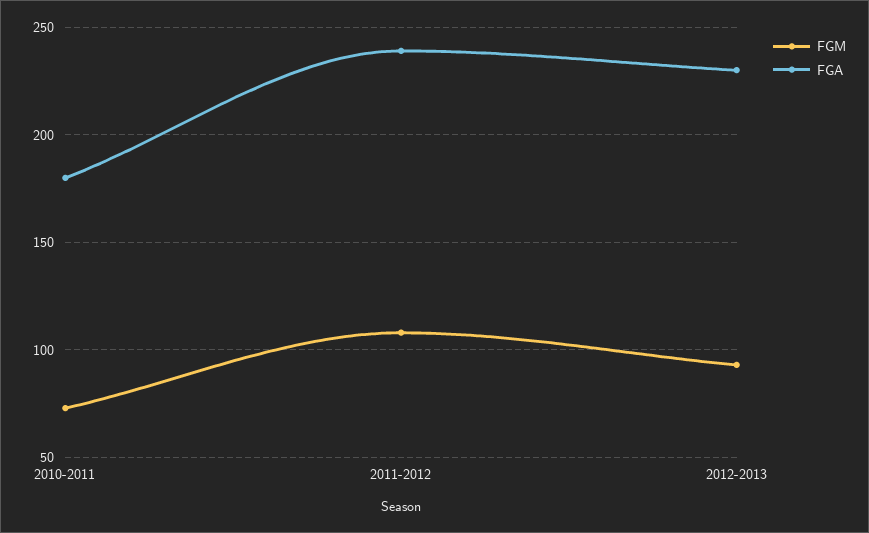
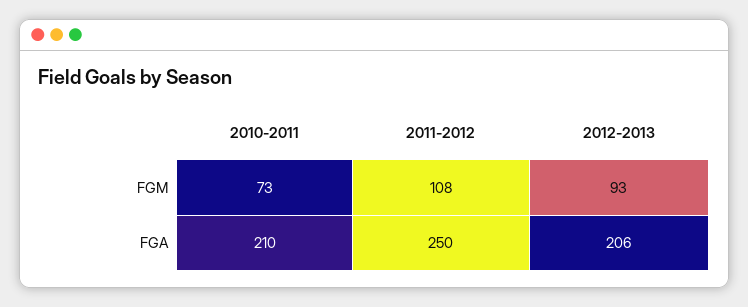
  {
    "FGM": {
      "2010-2011": 73,
      "2011-2012": 108,
      "2012-2013": 93
    },
    "FGA": {
-     "2010-2011": 180,
+     "2010-2011": 210,
-     "2011-2012": 240,
+     "2011-2012": 250,
-     "2012-2013": 230
+     "2012-2013": 206
    }
  }

